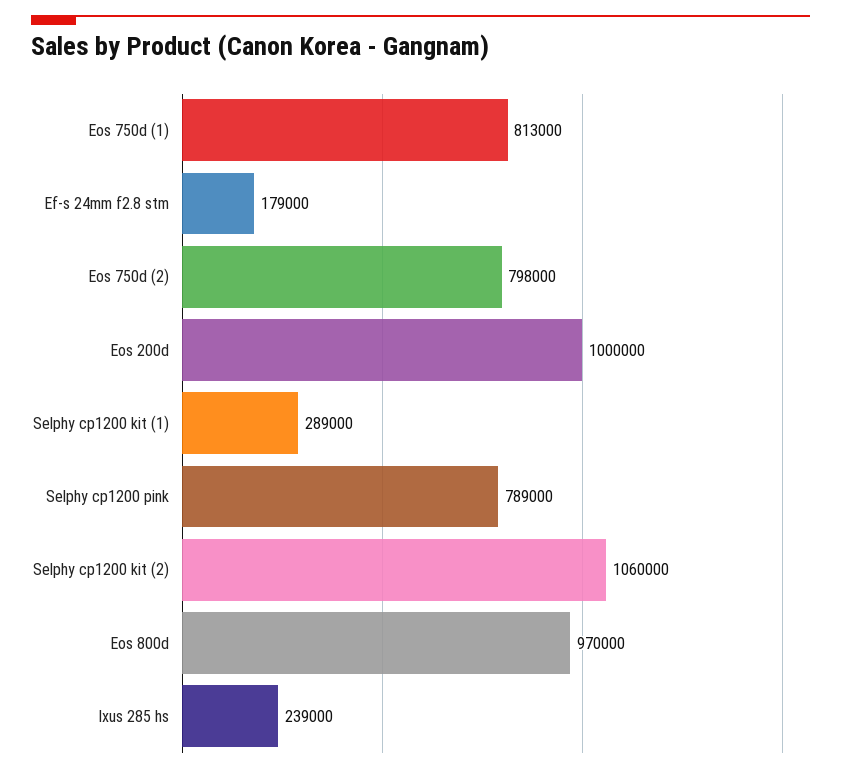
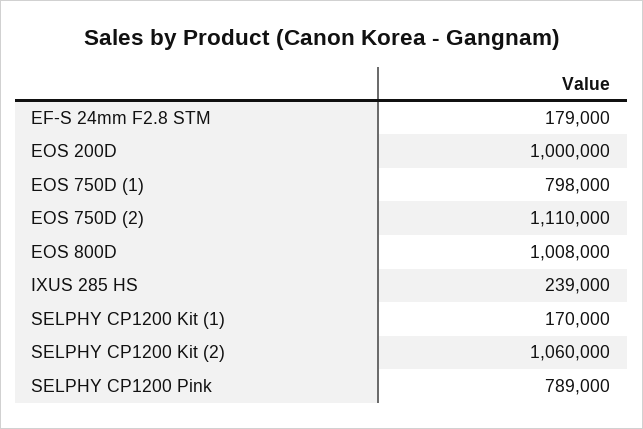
  {
-   "Eos 750d (1)": 813000,
+   "Eos 750d (1)": 798000,
    "Ef-s 24mm f2.8 stm": 179000,
-   "Eos 750d (2)": 798000,
+   "Eos 750d (2)": 1110000,
    "Eos 200d": 1000000,
-   "Selphy cp1200 kit (1)": 289000,
+   "Selphy cp1200 kit (1)": 170000,
    "Selphy cp1200 pink": 789000,
    "Selphy cp1200 kit (2)": 1060000,
-   "Eos 800d": 970000,
+   "Eos 800d": 1008000,
    "Ixus 285 hs": 239000
  }

